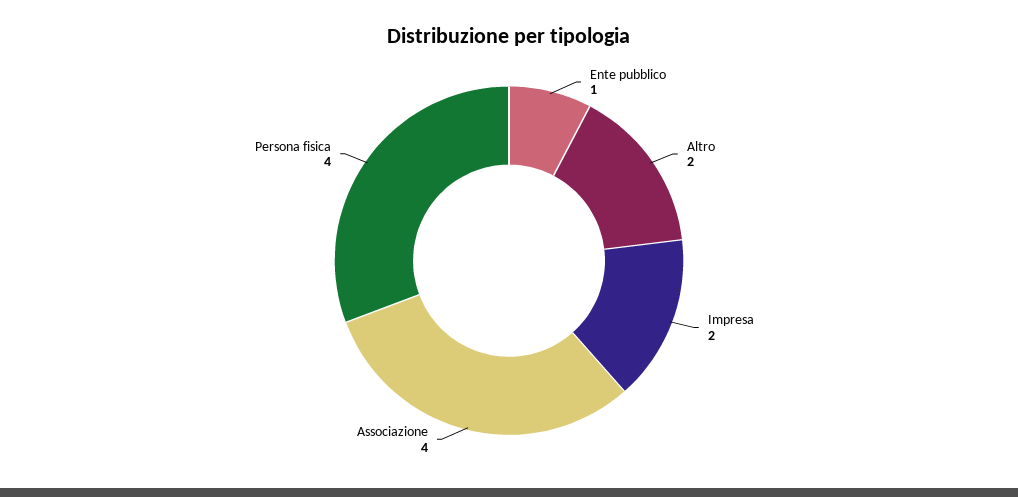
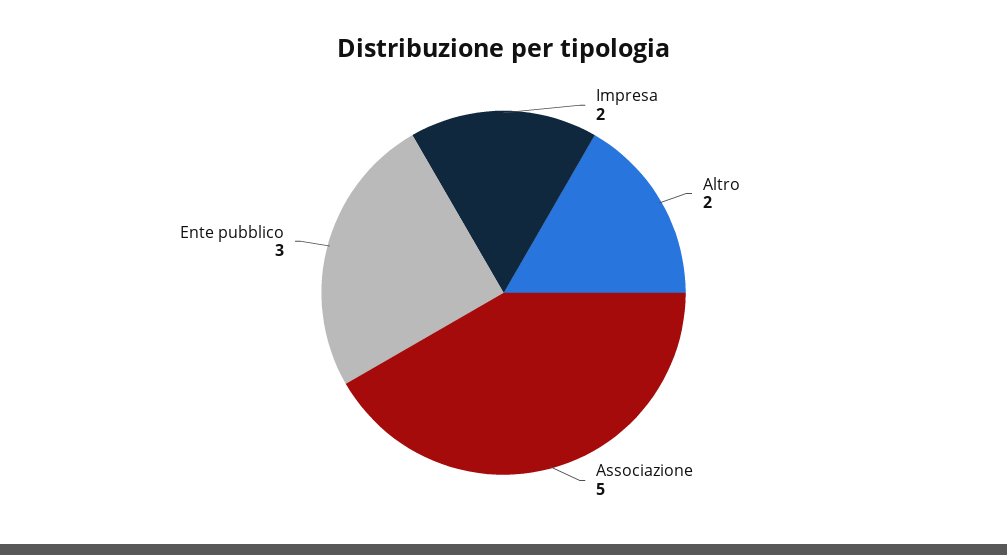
  {
-   "Ente pubblico": 1,
+   "Ente pubblico": 3,
    "Altro": 2,
    "Impresa": 2,
-   "Associazione": 4,
+   "Associazione": 5
-   "Persona fisica": 4
  }

